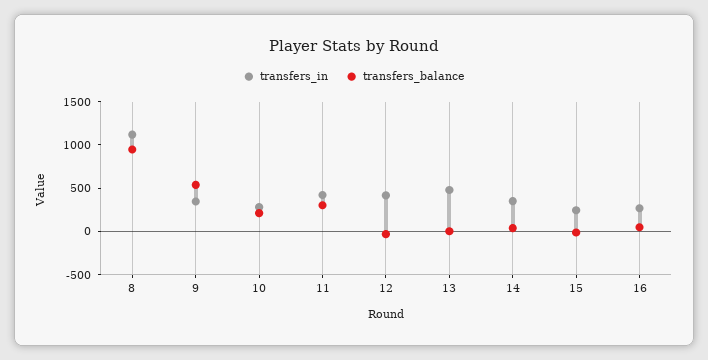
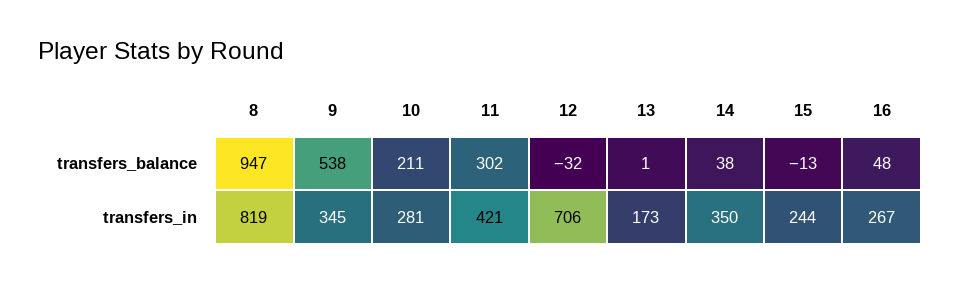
  {
    "transfers_in": {
-     "8": 1100,
+     "8": 819,
      "9": 345,
      "10": 281,
      "11": 421,
-     "12": 400,
+     "12": 706,
-     "13": 500,
+     "13": 173,
      "14": 350,
      "15": 244,
      "16": 267
    },
    "transfers_balance": {
      "8": 947,
      "9": 538,
      "10": 211,
      "11": 302,
      "12": -32,
      "13": 1,
      "14": 38,
      "15": -13,
      "16": 48
    }
  }

